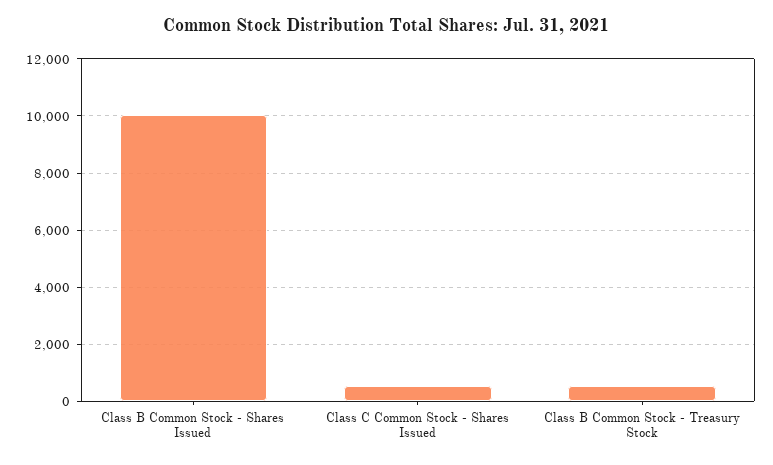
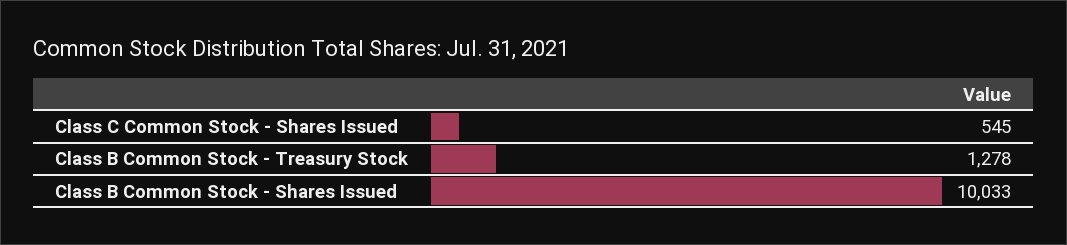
  {
    "Class B Common Stock - Shares Issued": 10033,
    "Class C Common Stock - Shares Issued": 545,
-   "Class B Common Stock - Treasury Stock": 500
+   "Class B Common Stock - Treasury Stock": 1278
  }

